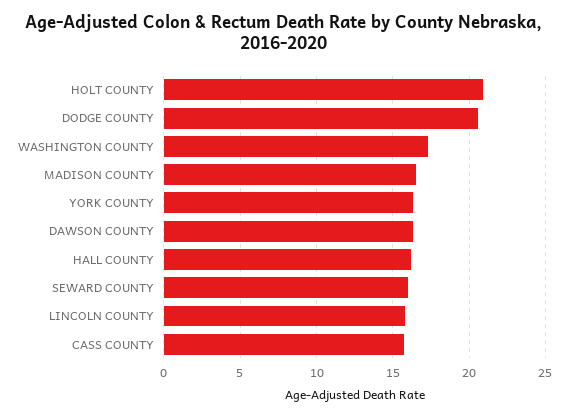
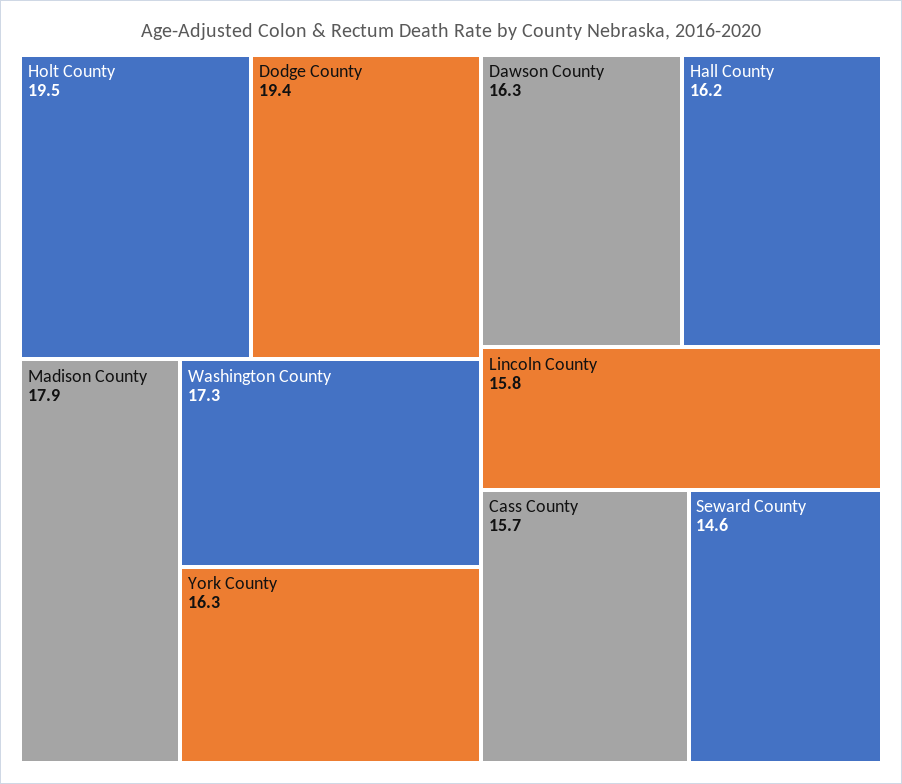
  {
-   "HOLT COUNTY": 21,
+   "HOLT COUNTY": 19.5,
-   "DODGE COUNTY": 20.5,
+   "DODGE COUNTY": 19.4,
    "WASHINGTON COUNTY": 17.3,
-   "MADISON COUNTY": 16.5,
+   "MADISON COUNTY": 17.9,
    "YORK COUNTY": 16.3,
    "DAWSON COUNTY": 16.3,
    "HALL COUNTY": 16.2,
-   "SEWARD COUNTY": 16,
+   "SEWARD COUNTY": 14.6,
    "LINCOLN COUNTY": 15.8,
    "CASS COUNTY": 15.7
  }

